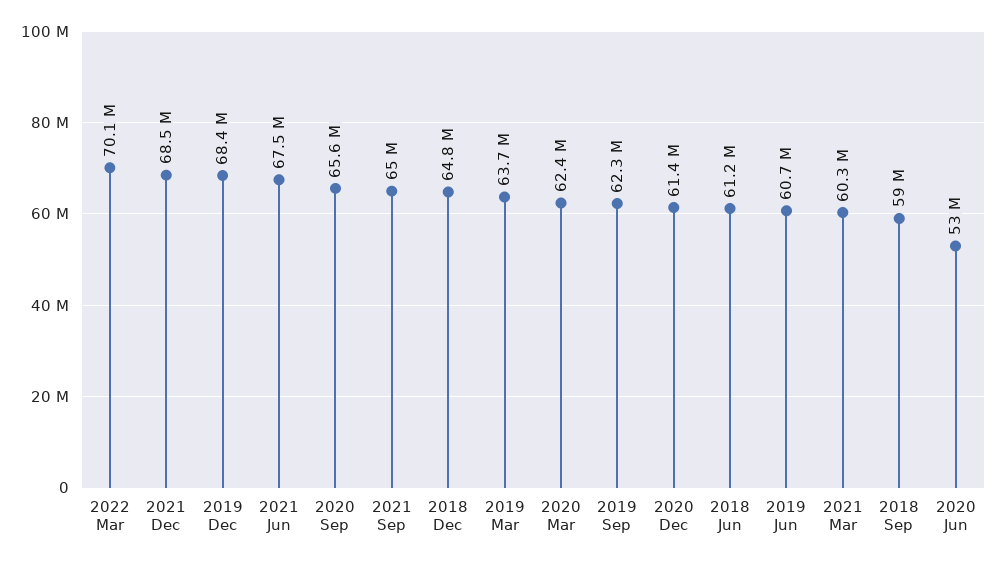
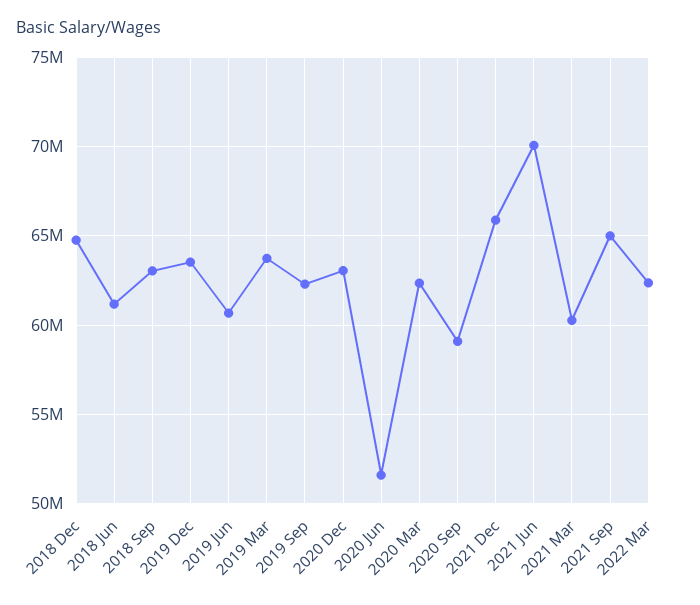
  {
-   "2022 Mar": 70100000,
+   "2022 Mar": 62500000,
-   "2021 Dec": 68500000,
+   "2021 Dec": 66000000,
-   "2019 Dec": 68400000,
+   "2019 Dec": 63500000,
-   "2021 Jun": 67500000,
+   "2021 Jun": 70000000,
-   "2020 Sep": 65600000,
+   "2020 Sep": 59000000,
    "2021 Sep": 65000000,
    "2018 Dec": 64800000,
    "2019 Mar": 63700000,
    "2020 Mar": 62400000,
    "2019 Sep": 62300000,
-   "2020 Dec": 61400000,
+   "2020 Dec": 63000000,
    "2018 Jun": 61200000,
    "2019 Jun": 60700000,
    "2021 Mar": 60300000,
-   "2018 Sep": 59000000,
+   "2018 Sep": 63000000,
-   "2020 Jun": 53000000
+   "2020 Jun": 51500000
  }

